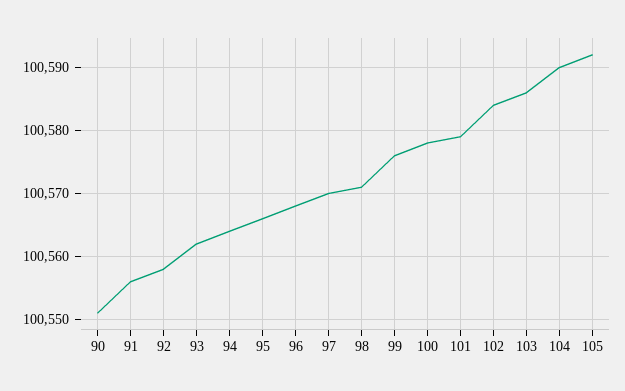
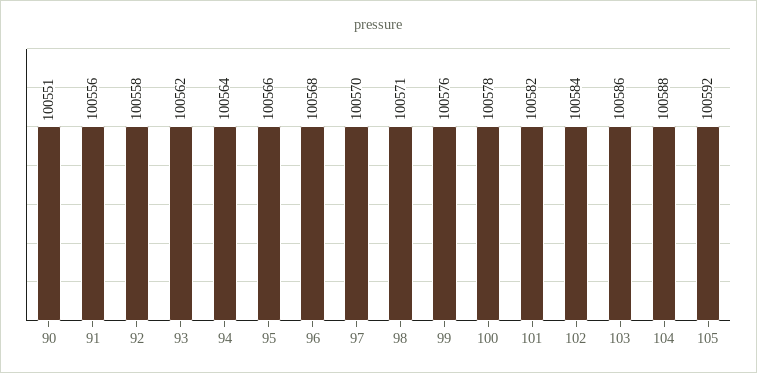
  {
    "90": 100551,
    "91": 100556,
    "92": 100558,
    "93": 100562,
    "94": 100564,
    "95": 100566,
    "96": 100568,
    "97": 100570,
    "98": 100571,
    "99": 100576,
    "100": 100578,
-   "101": 100579,
+   "101": 100582,
    "102": 100584,
    "103": 100586,
-   "104": 100590,
+   "104": 100588,
    "105": 100592
  }

